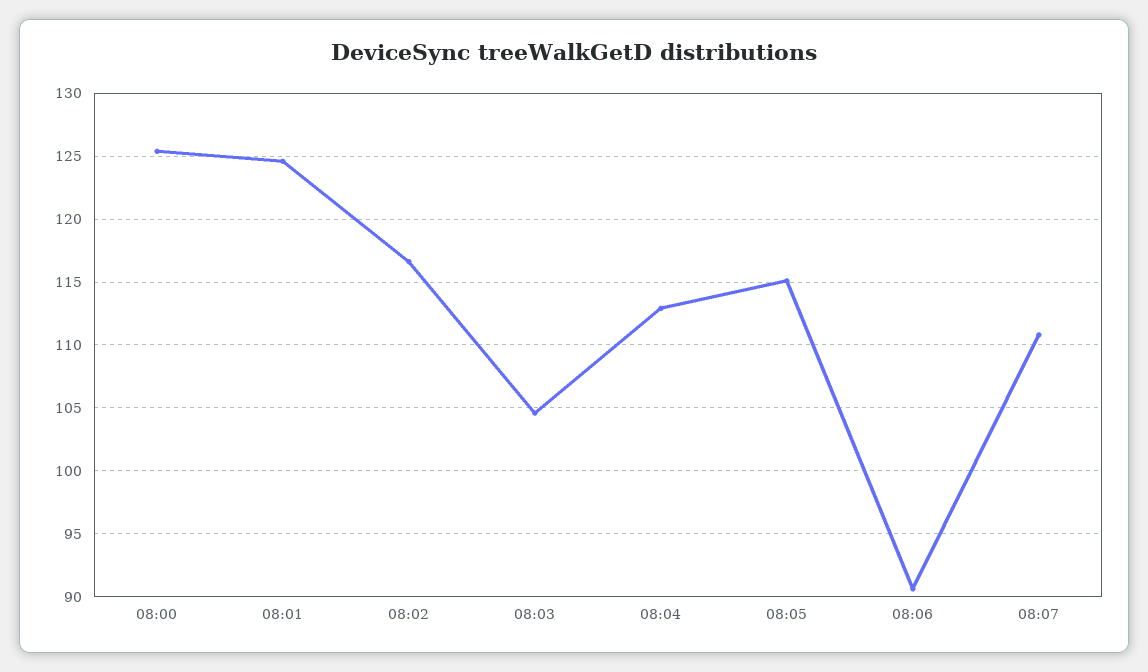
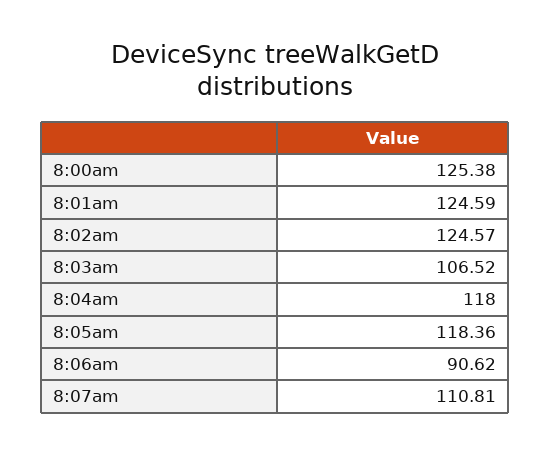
  {
    "08:00": 125.38,
    "08:01": 124.59,
-   "08:02": 116.5,
+   "08:02": 124.57,
-   "08:03": 104.5,
+   "08:03": 106.52,
-   "08:04": 113,
+   "08:04": 118,
-   "08:05": 115,
+   "08:05": 118.36,
    "08:06": 90.62,
    "08:07": 110.81
  }

